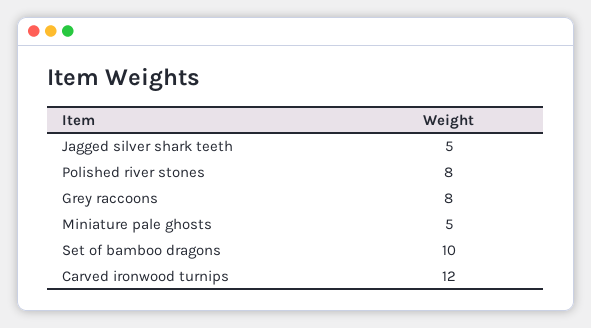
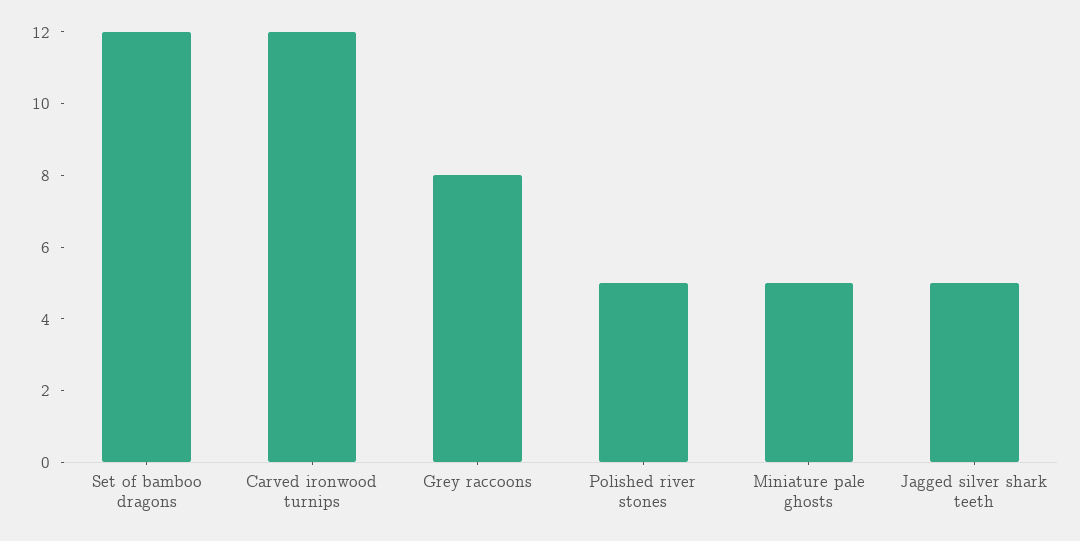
  {
    "Jagged silver shark teeth": 5,
-   "Polished river stones": 8,
+   "Polished river stones": 5,
    "Grey raccoons": 8,
    "Miniature pale ghosts": 5,
-   "Set of bamboo dragons": 10,
+   "Set of bamboo dragons": 12,
    "Carved ironwood turnips": 12
  }

